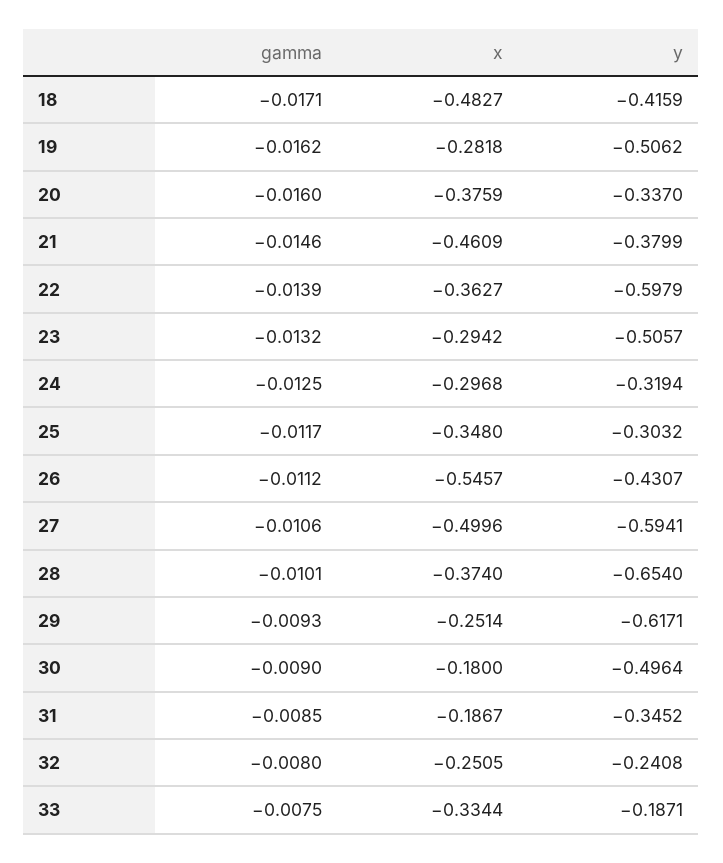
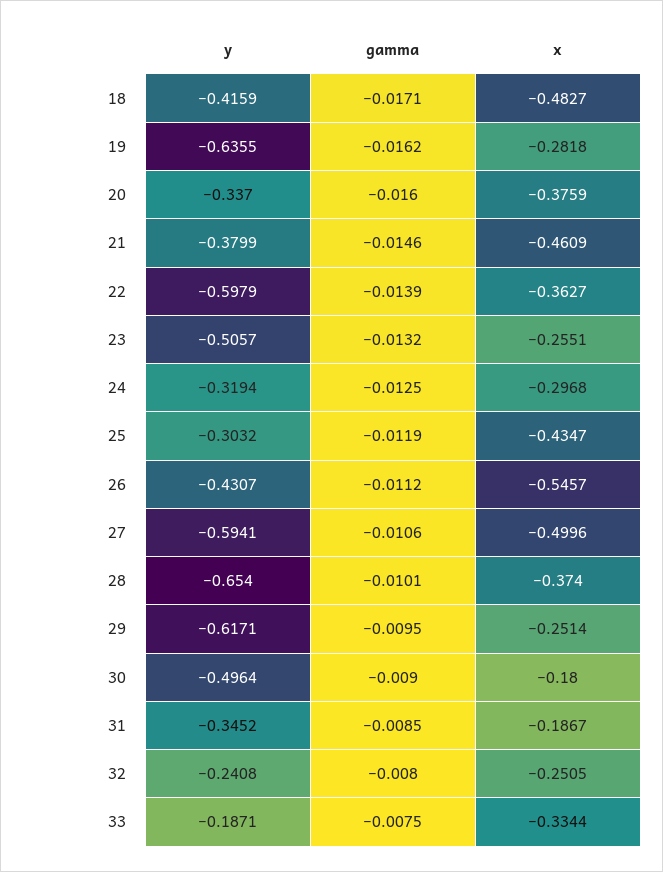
  {
    "gamma": {
      "18": -0.0171,
      "19": -0.0162,
      "20": -0.016,
      "21": -0.0146,
      "22": -0.0139,
      "23": -0.0132,
      "24": -0.0125,
-     "25": -0.0117,
+     "25": -0.0119,
      "26": -0.0112,
      "27": -0.0106,
      "28": -0.0101,
-     "29": -0.0093,
+     "29": -0.0095,
      "30": -0.009,
      "31": -0.0085,
      "32": -0.008,
      "33": -0.0075
    },
    "x": {
      "18": -0.4827,
      "19": -0.2818,
      "20": -0.3759,
      "21": -0.4609,
      "22": -0.3627,
-     "23": -0.2942,
+     "23": -0.2551,
      "24": -0.2968,
-     "25": -0.348,
+     "25": -0.4347,
      "26": -0.5457,
      "27": -0.4996,
      "28": -0.374,
      "29": -0.2514,
      "30": -0.18,
      "31": -0.1867,
      "32": -0.2505,
      "33": -0.3344
    },
    "y": {
      "18": -0.4159,
-     "19": -0.5062,
+     "19": -0.6355,
      "20": -0.337,
      "21": -0.3799,
      "22": -0.5979,
      "23": -0.5057,
      "24": -0.3194,
      "25": -0.3032,
      "26": -0.4307,
      "27": -0.5941,
      "28": -0.654,
      "29": -0.6171,
      "30": -0.4964,
      "31": -0.3452,
      "32": -0.2408,
      "33": -0.1871
    }
  }

